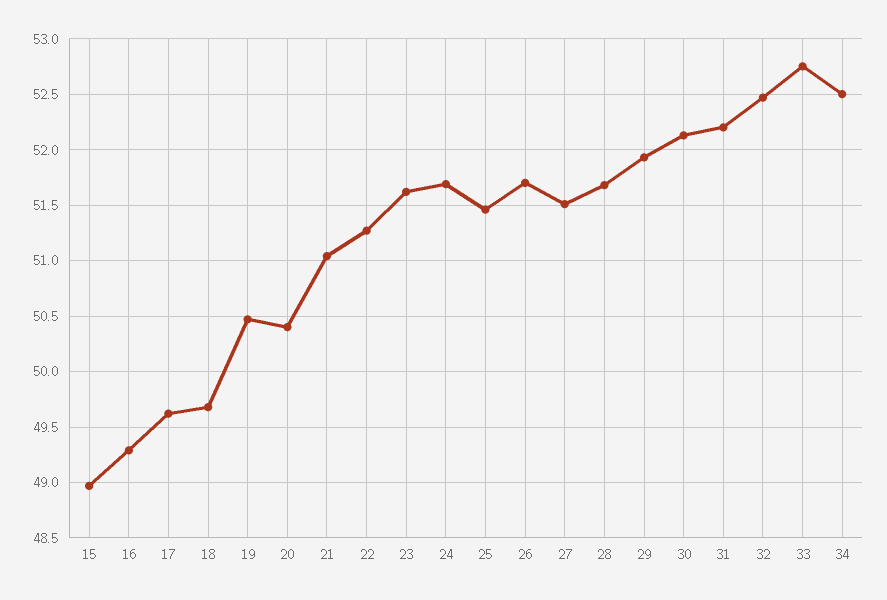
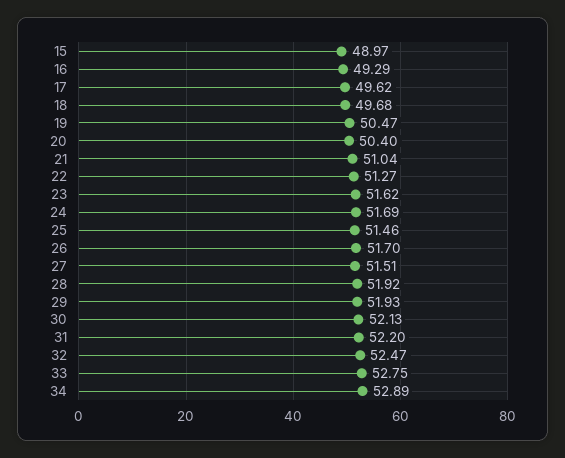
  {
    "15": 48.97,
    "16": 49.29,
    "17": 49.62,
    "18": 49.68,
    "19": 50.47,
    "20": 50.4,
    "21": 51.04,
    "22": 51.27,
    "23": 51.62,
    "24": 51.69,
    "25": 51.46,
    "26": 51.7,
    "27": 51.51,
-   "28": 51.7,
+   "28": 51.92,
    "29": 51.93,
    "30": 52.13,
    "31": 52.2,
    "32": 52.47,
    "33": 52.75,
-   "34": 52.5
+   "34": 52.89
  }

